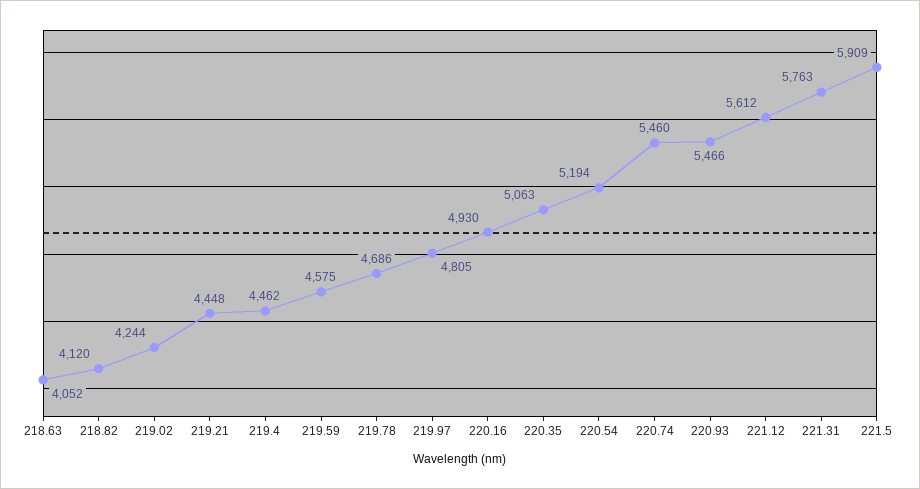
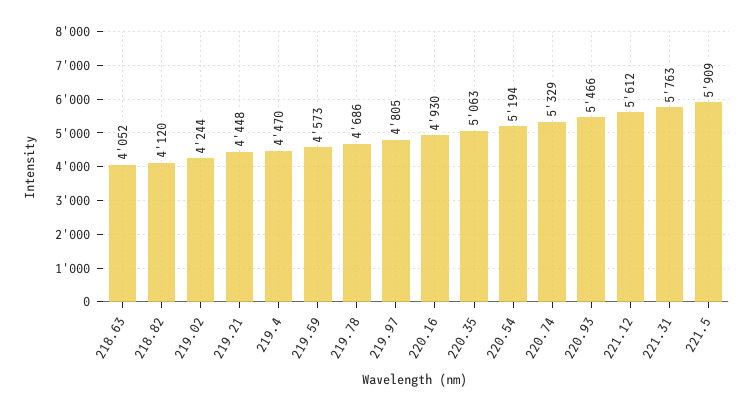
  {
    "218.63": 4052,
    "218.82": 4120,
    "219.02": 4244,
    "219.21": 4448,
-   "219.4": 4462,
+   "219.4": 4470,
-   "219.59": 4575,
+   "219.59": 4573,
    "219.78": 4686,
    "219.97": 4805,
    "220.16": 4930,
    "220.35": 5063,
    "220.54": 5194,
-   "220.74": 5460,
+   "220.74": 5329,
    "220.93": 5466,
    "221.12": 5612,
    "221.31": 5763,
    "221.5": 5909
  }

